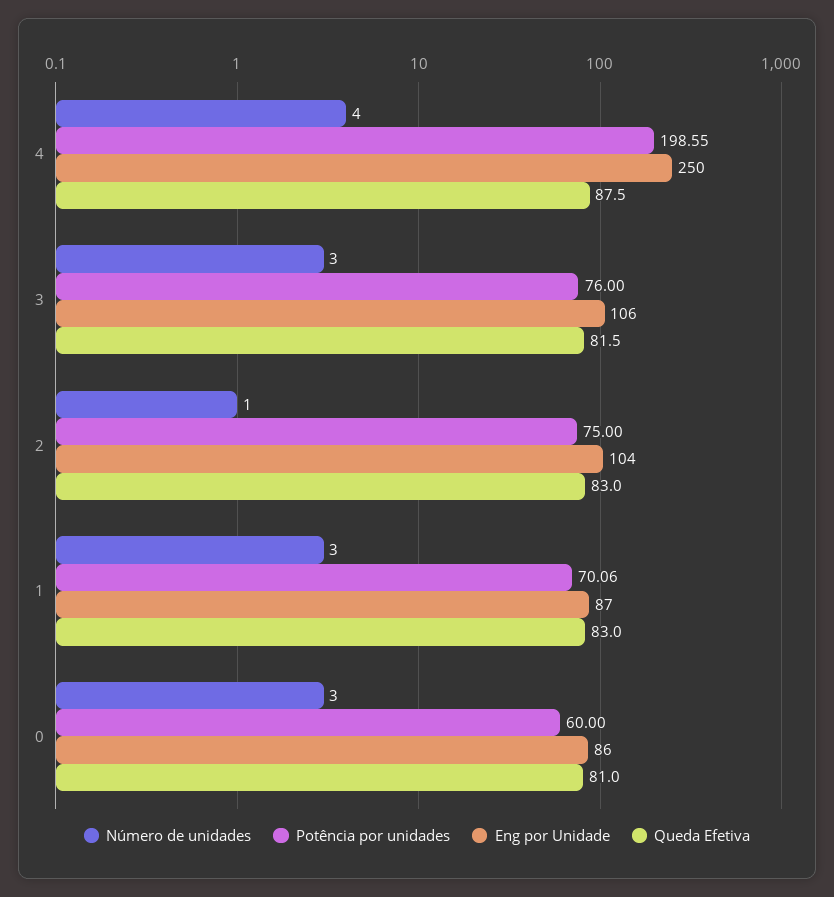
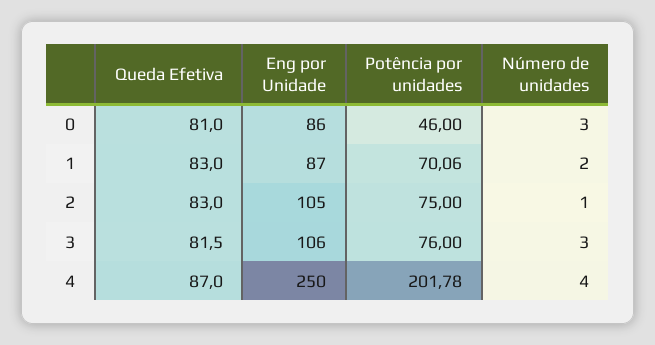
  {
    "Número de unidades": {
      "4": 4,
      "3": 3,
      "2": 1,
-     "1": 3,
+     "1": 2,
      "0": 3
    },
    "Potência por unidades": {
-     "4": 198.55,
+     "4": 201.78,
      "3": 76,
      "2": 75,
      "1": 70.06,
-     "0": 60
+     "0": 46
    },
    "Eng por Unidade": {
      "4": 250,
      "3": 106,
-     "2": 104,
+     "2": 105,
      "1": 87,
      "0": 86
    },
    "Queda Efetiva": {
-     "4": 87.5,
+     "4": 87,
      "3": 81.5,
      "2": 83,
      "1": 83,
      "0": 81
    }
  }

